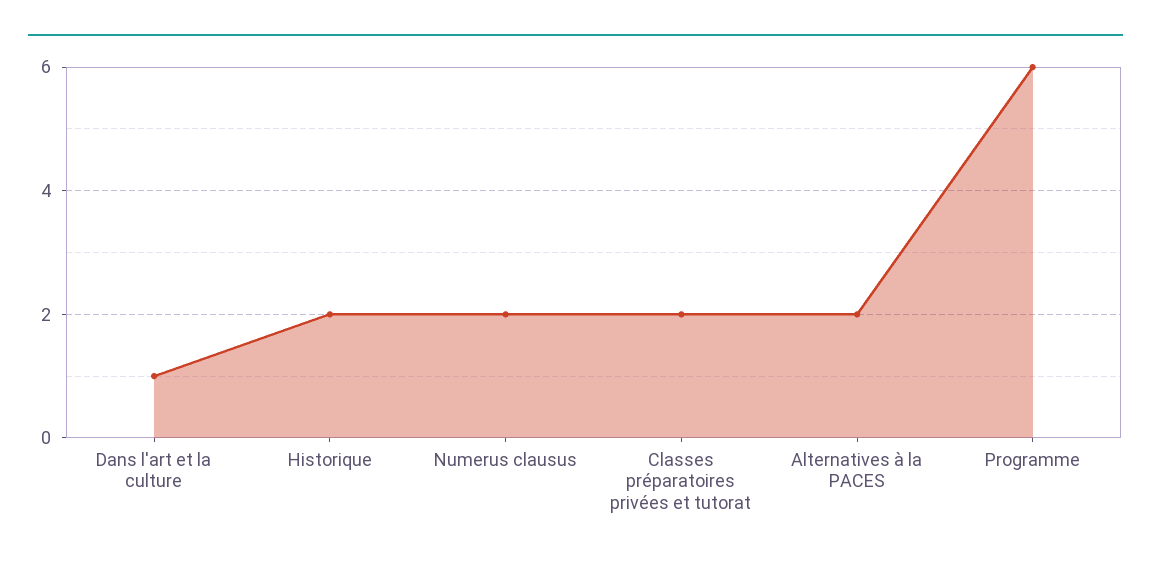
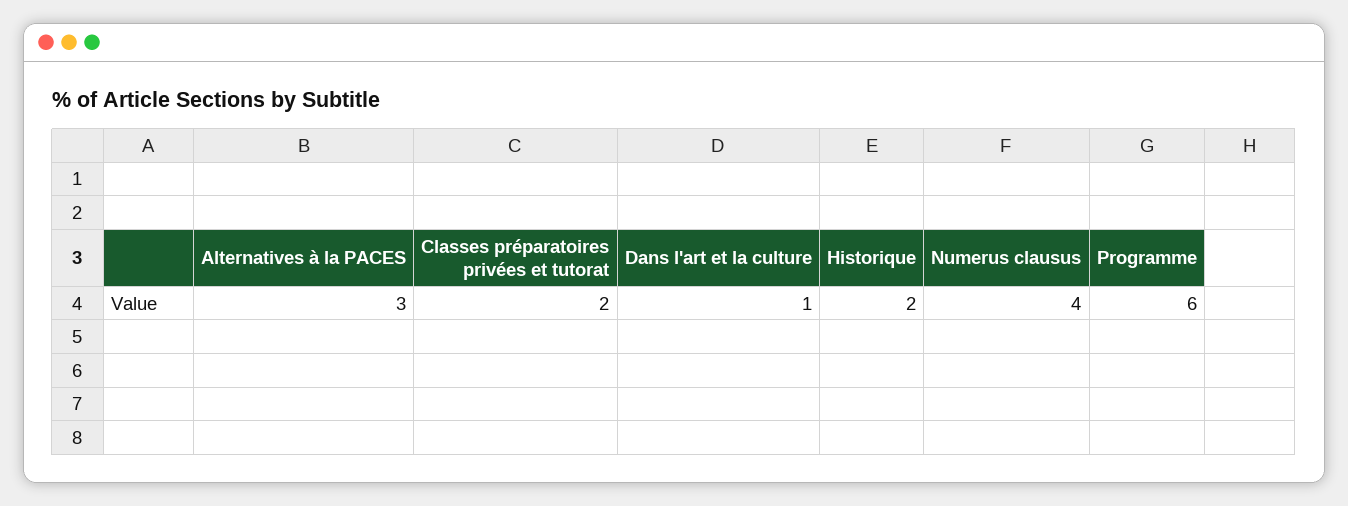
  {
    "Dans l'art et la culture": 1,
    "Historique": 2,
-   "Numerus clausus": 2,
+   "Numerus clausus": 4,
    "Classes préparatoires privées et tutorat": 2,
-   "Alternatives à la PACES": 2,
+   "Alternatives à la PACES": 3,
    "Programme": 6
  }

